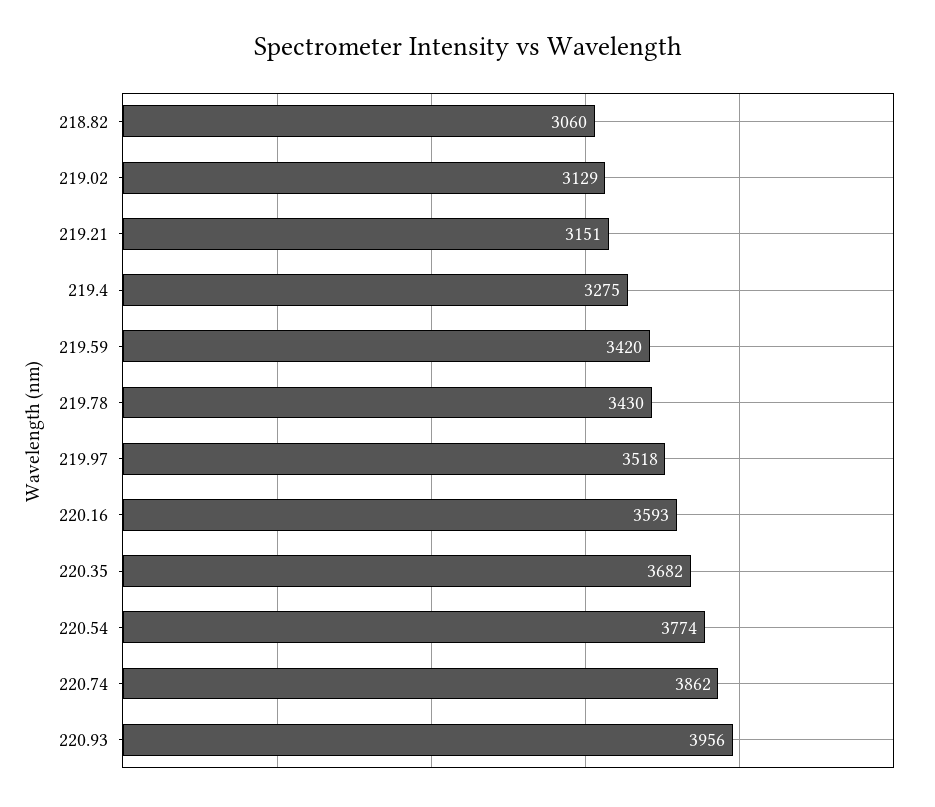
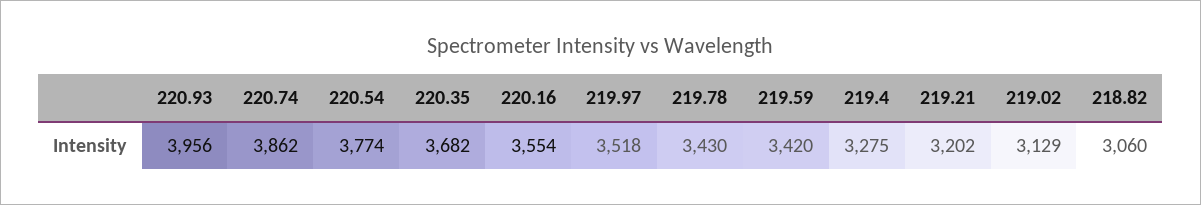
  {
    "218.82": 3060,
    "219.02": 3129,
-   "219.21": 3151,
+   "219.21": 3202,
    "219.4": 3275,
    "219.59": 3420,
    "219.78": 3430,
    "219.97": 3518,
-   "220.16": 3593,
+   "220.16": 3554,
    "220.35": 3682,
    "220.54": 3774,
    "220.74": 3862,
    "220.93": 3956
  }

